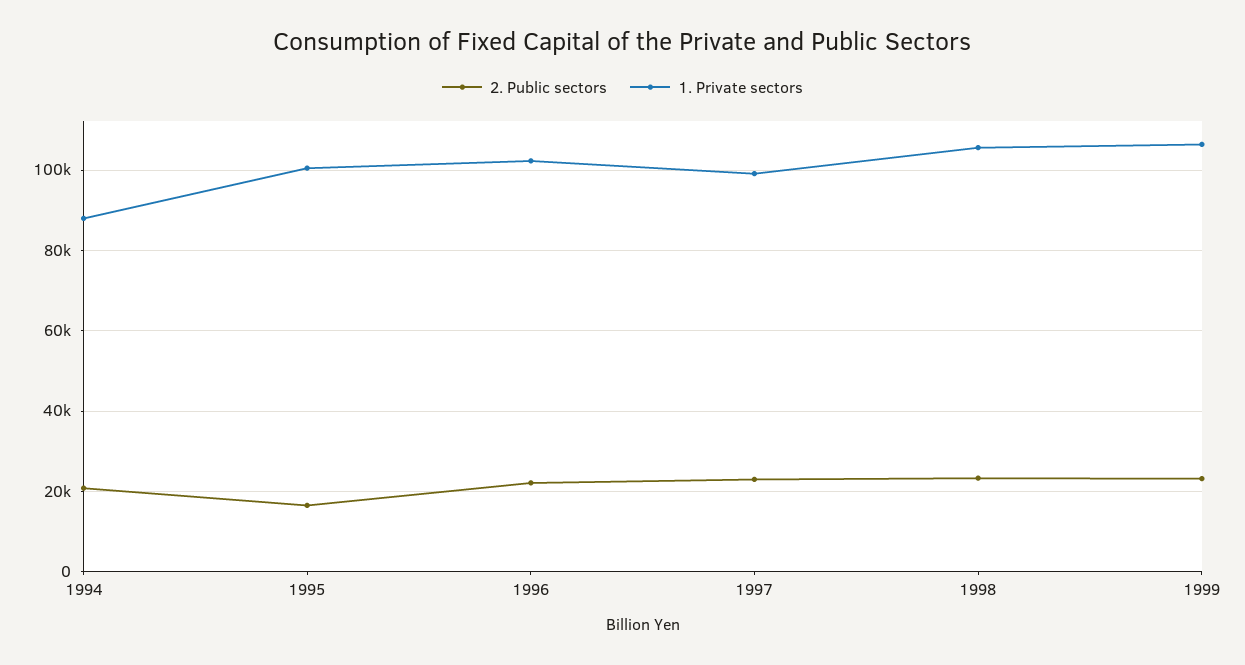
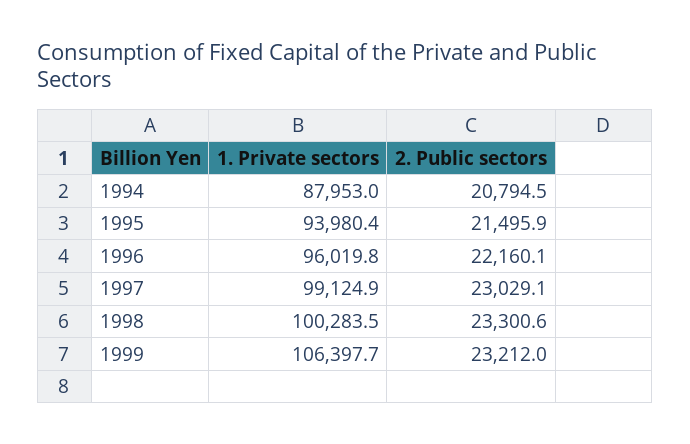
  {
    "2. Public sectors": {
      "1994": 20794.5,
-     "1995": 16000,
+     "1995": 21495.9,
      "1996": 22160.1,
      "1997": 23029.1,
      "1998": 23300.6,
      "1999": 23212
    },
    "1. Private sectors": {
      "1994": 87953,
-     "1995": 100000,
+     "1995": 93980.4,
-     "1996": 102000,
+     "1996": 96019.8,
      "1997": 99124.9,
-     "1998": 106000,
+     "1998": 100283.5,
      "1999": 106397.7
    }
  }

